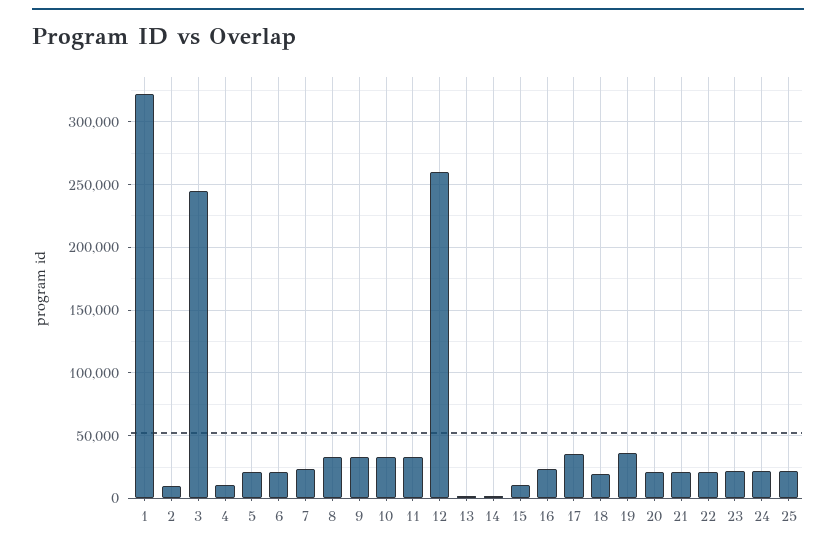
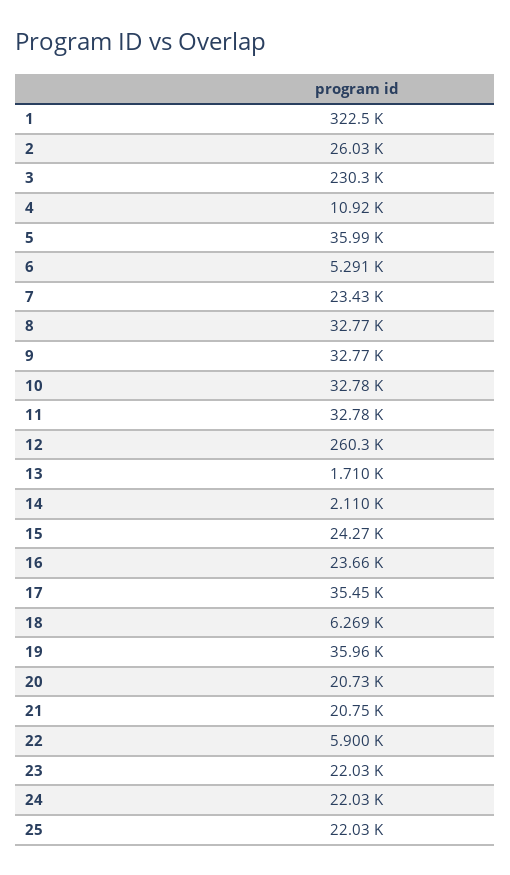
  {
    "1": 322500,
-   "2": 10000,
+   "2": 26030,
-   "3": 245000,
+   "3": 230300,
    "4": 10920,
-   "5": 20000,
+   "5": 35990,
-   "6": 20000,
+   "6": 5291,
    "7": 23430,
    "8": 32770,
    "9": 32770,
    "10": 32780,
    "11": 32780,
    "12": 260300,
    "13": 1710,
    "14": 2110,
-   "15": 10000,
+   "15": 24270,
    "16": 23660,
    "17": 35450,
-   "18": 20000,
+   "18": 6269,
    "19": 35960,
    "20": 20730,
    "21": 20750,
-   "22": 20000,
+   "22": 5900,
    "23": 22030,
    "24": 22030,
    "25": 22030
  }

